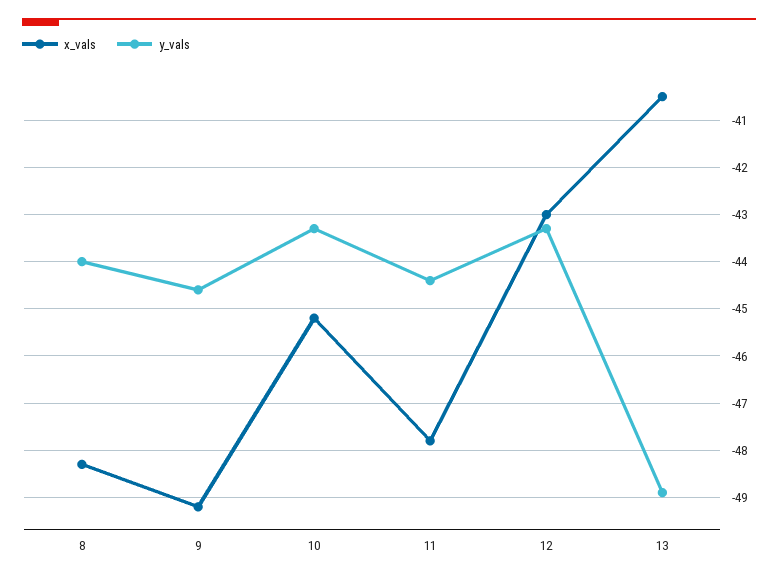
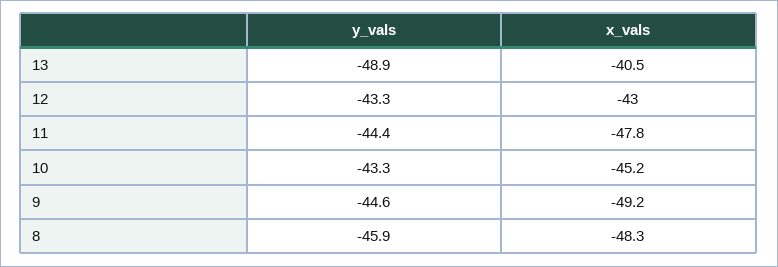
  {
    "x_vals": {
      "8": -48.3,
      "9": -49.2,
      "10": -45.2,
      "11": -47.8,
      "12": -43,
      "13": -40.5
    },
    "y_vals": {
-     "8": -44,
+     "8": -45.9,
      "9": -44.6,
      "10": -43.3,
      "11": -44.4,
      "12": -43.3,
      "13": -48.9
    }
  }

